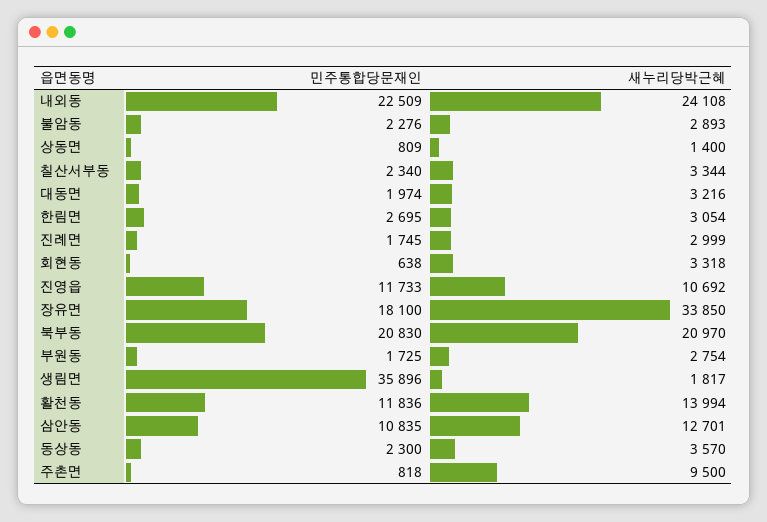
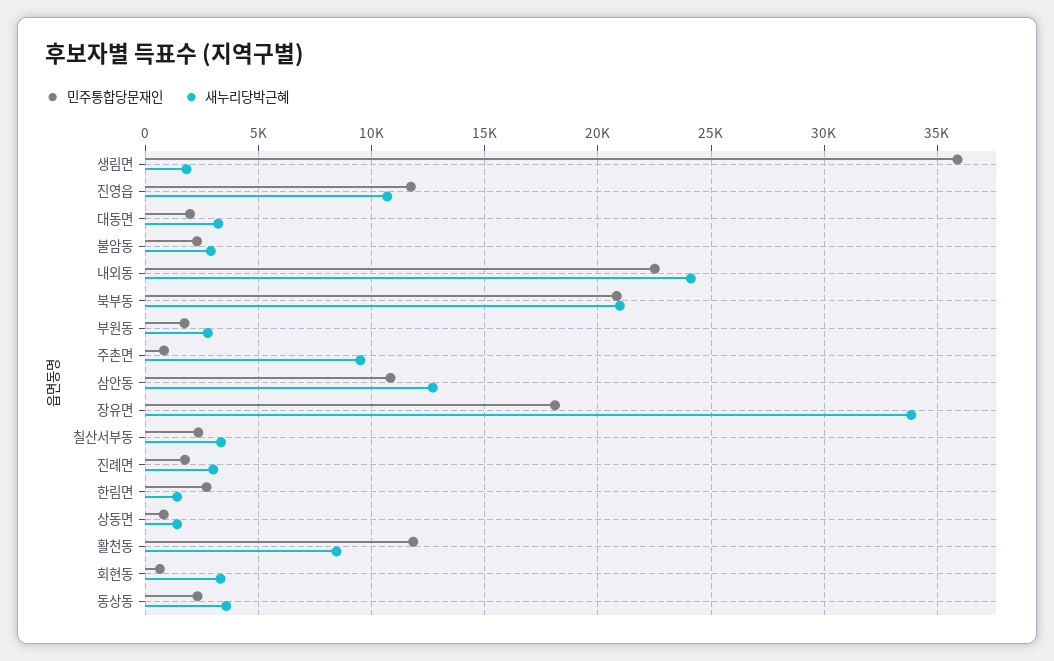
  {
    "민주통합당문재인": {
      "내외동": 22509,
      "불암동": 2276,
      "상동면": 809,
      "칠산서부동": 2340,
      "대동면": 1974,
      "한림면": 2695,
      "진례면": 1745,
      "회현동": 638,
      "진영읍": 11733,
      "장유면": 18100,
      "북부동": 20830,
      "부원동": 1725,
      "생림면": 35896,
      "활천동": 11836,
      "삼안동": 10835,
      "동상동": 2300,
      "주촌면": 818
    },
    "새누리당박근혜": {
      "내외동": 24108,
      "불암동": 2893,
      "상동면": 1400,
      "칠산서부동": 3344,
      "대동면": 3216,
-     "한림면": 3054,
+     "한림면": 1500,
      "진례면": 2999,
      "회현동": 3318,
      "진영읍": 10692,
      "장유면": 33850,
      "북부동": 20970,
      "부원동": 2754,
      "생림면": 1817,
-     "활천동": 13994,
+     "활천동": 8500,
      "삼안동": 12701,
      "동상동": 3570,
      "주촌면": 9500
    }
  }

